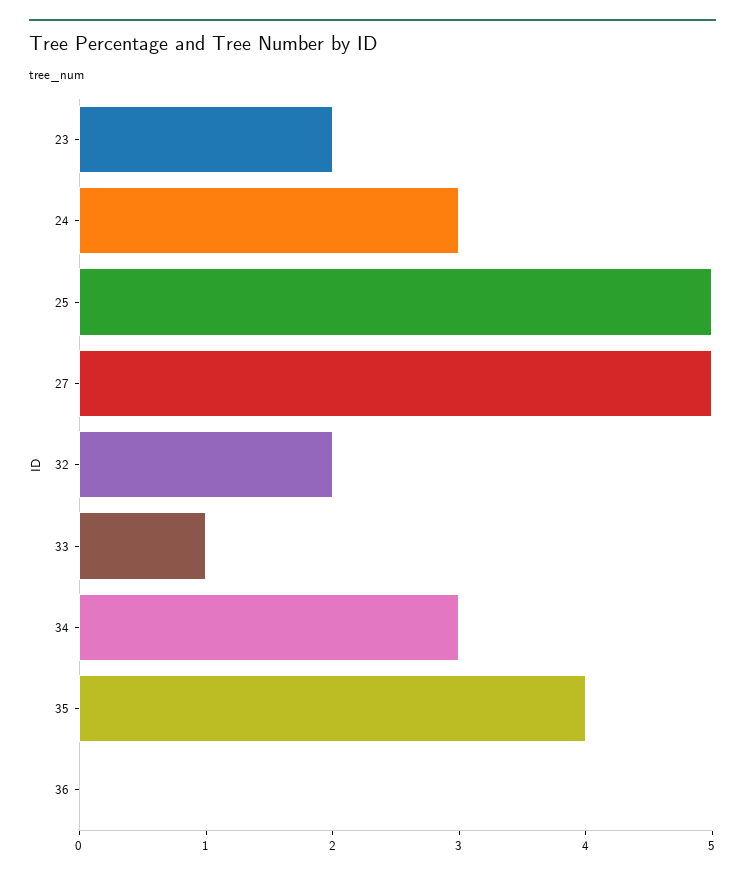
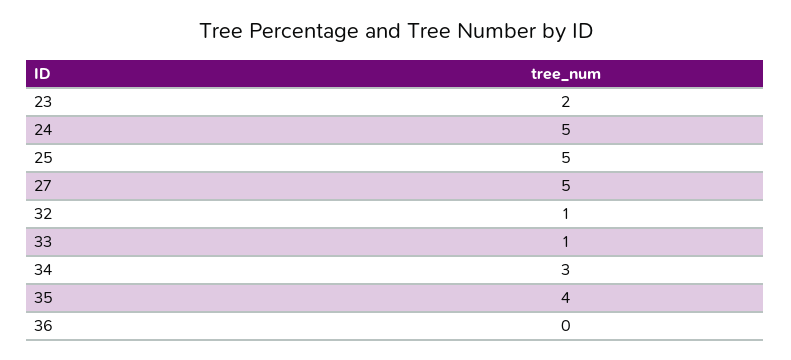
  {
    "23": 2,
-   "24": 3,
+   "24": 5,
    "25": 5,
    "27": 5,
-   "32": 2,
+   "32": 1,
    "33": 1,
    "34": 3,
    "35": 4,
    "36": 0
  }

